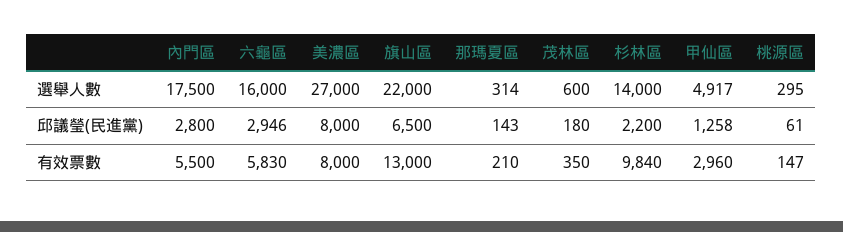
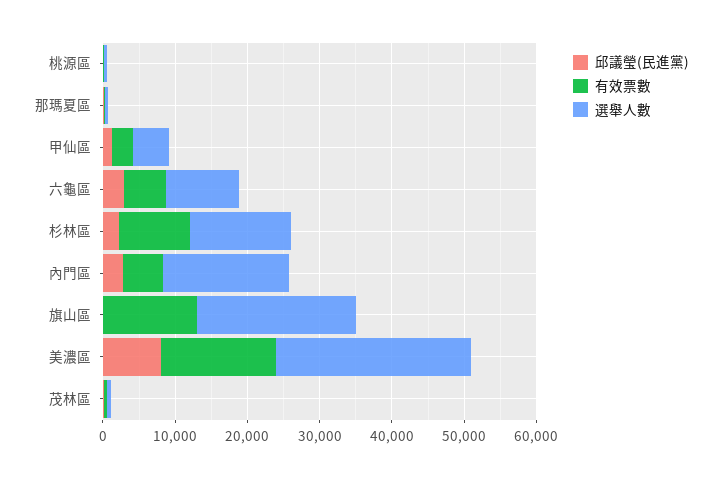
  {
    "選舉人數": {
      "內門區": 17500,
-     "六龜區": 16000,
+     "六龜區": 10000,
      "美濃區": 27000,
      "旗山區": 22000,
      "那瑪夏區": 314,
      "茂林區": 600,
      "杉林區": 14000,
      "甲仙區": 4917,
      "桃源區": 295
    },
    "邱議瑩(民進黨)": {
      "內門區": 2800,
      "六龜區": 2946,
      "美濃區": 8000,
-     "旗山區": 6500,
+     "旗山區": 0,
      "那瑪夏區": 143,
      "茂林區": 180,
      "杉林區": 2200,
      "甲仙區": 1258,
      "桃源區": 61
    },
    "有效票數": {
      "內門區": 5500,
      "六龜區": 5830,
-     "美濃區": 8000,
+     "美濃區": 16000,
      "旗山區": 13000,
      "那瑪夏區": 210,
      "茂林區": 350,
      "杉林區": 9840,
      "甲仙區": 2960,
      "桃源區": 147
    }
  }

